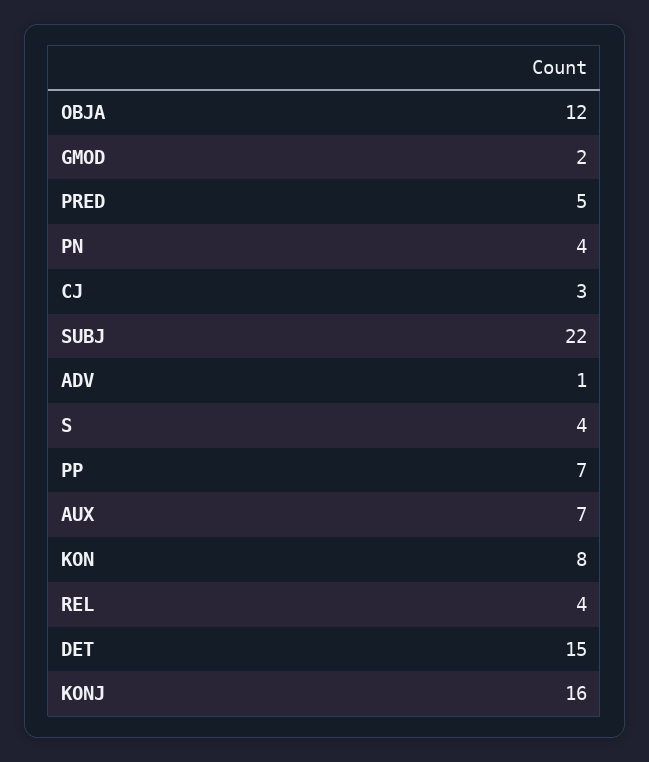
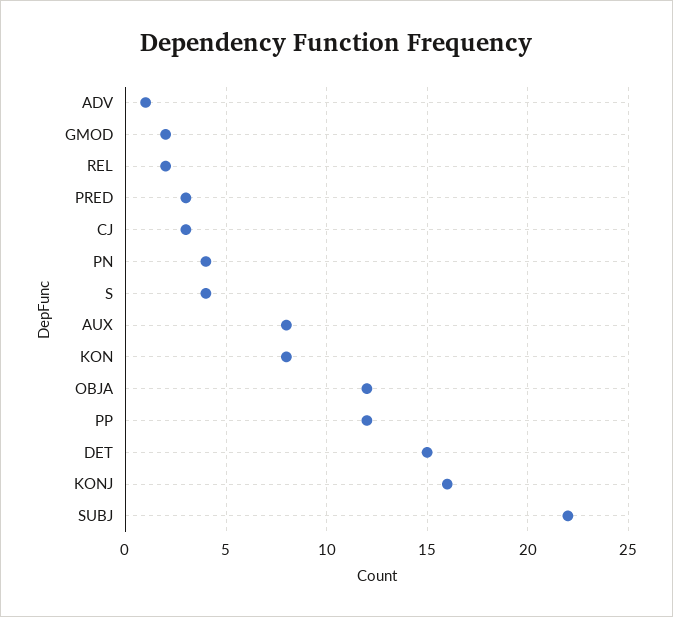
  {
    "OBJA": 12,
    "GMOD": 2,
-   "PRED": 5,
+   "PRED": 3,
    "PN": 4,
    "CJ": 3,
    "SUBJ": 22,
    "ADV": 1,
    "S": 4,
-   "PP": 7,
+   "PP": 12,
-   "AUX": 7,
+   "AUX": 8,
    "KON": 8,
-   "REL": 4,
+   "REL": 2,
    "DET": 15,
    "KONJ": 16
  }

